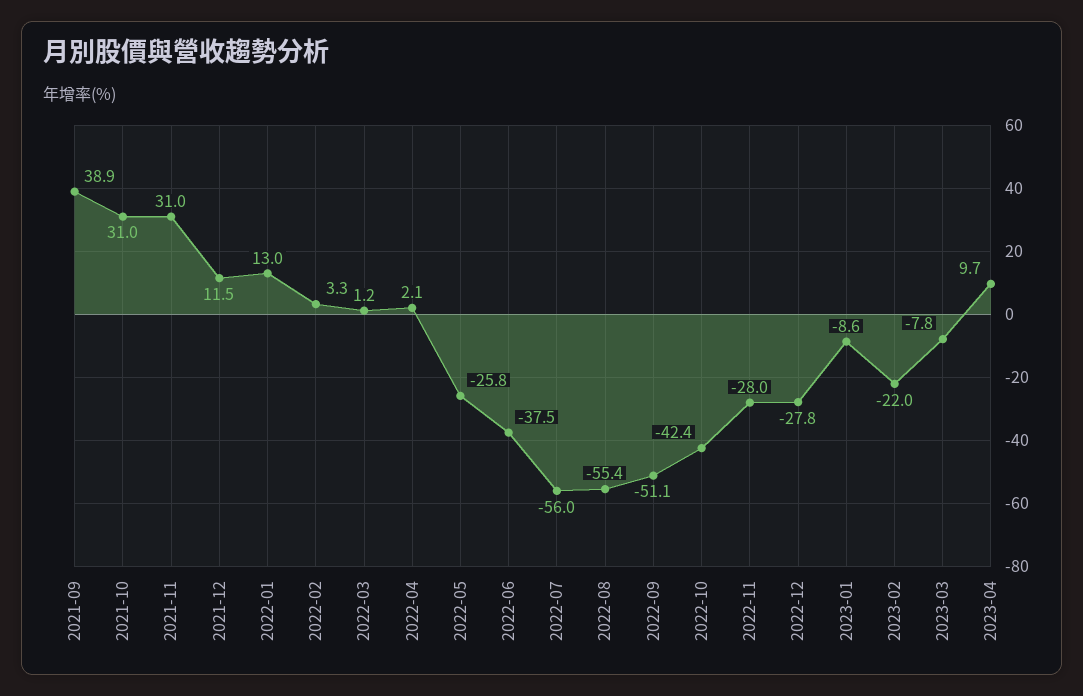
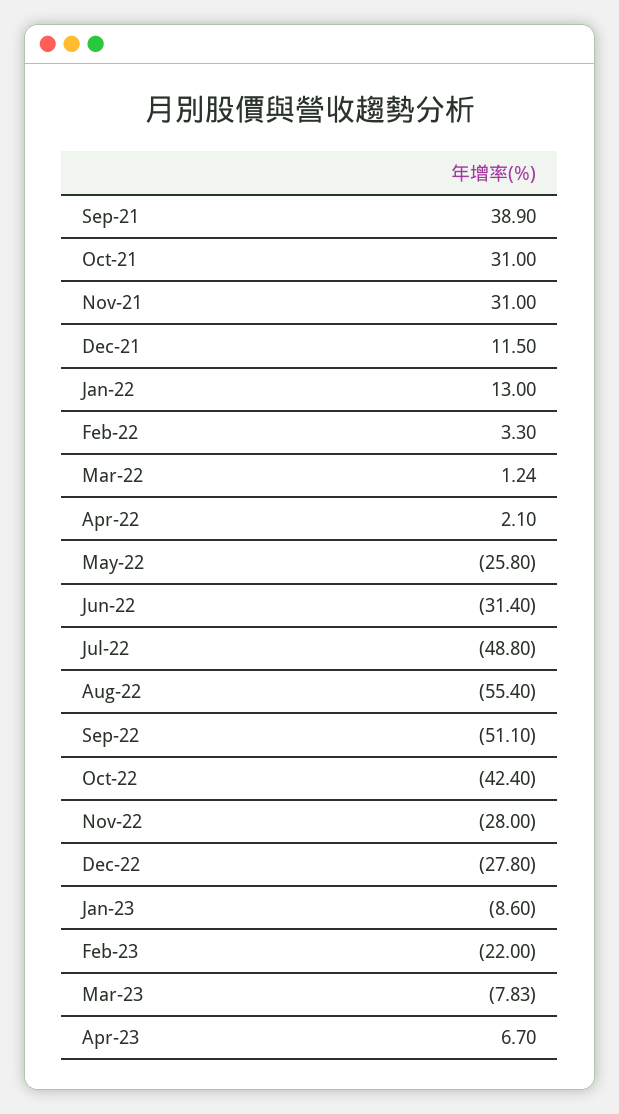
  {
    "2021-09": 38.9,
    "2021-10": 31,
    "2021-11": 31,
    "2021-12": 11.5,
    "2022-01": 13,
    "2022-02": 3.3,
    "2022-03": 1.24,
    "2022-04": 2.1,
    "2022-05": -25.8,
-   "2022-06": -37.5,
+   "2022-06": -31.4,
-   "2022-07": -56,
+   "2022-07": -48.8,
    "2022-08": -55.4,
    "2022-09": -51.1,
    "2022-10": -42.4,
    "2022-11": -28,
    "2022-12": -27.8,
    "2023-01": -8.6,
    "2023-02": -22,
    "2023-03": -7.83,
-   "2023-04": 9.7
+   "2023-04": 6.7
  }

